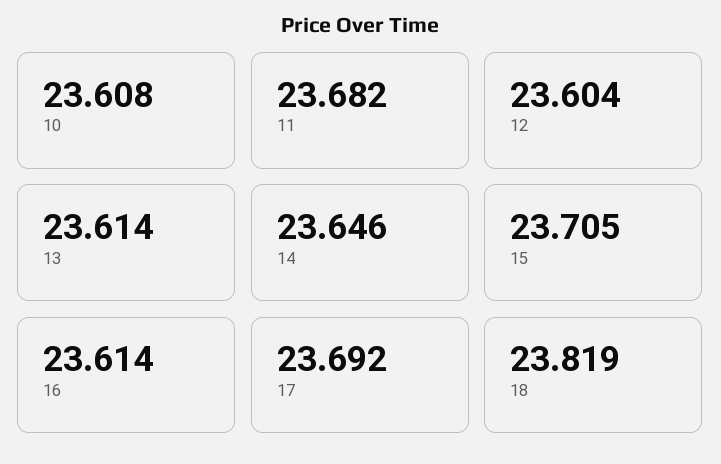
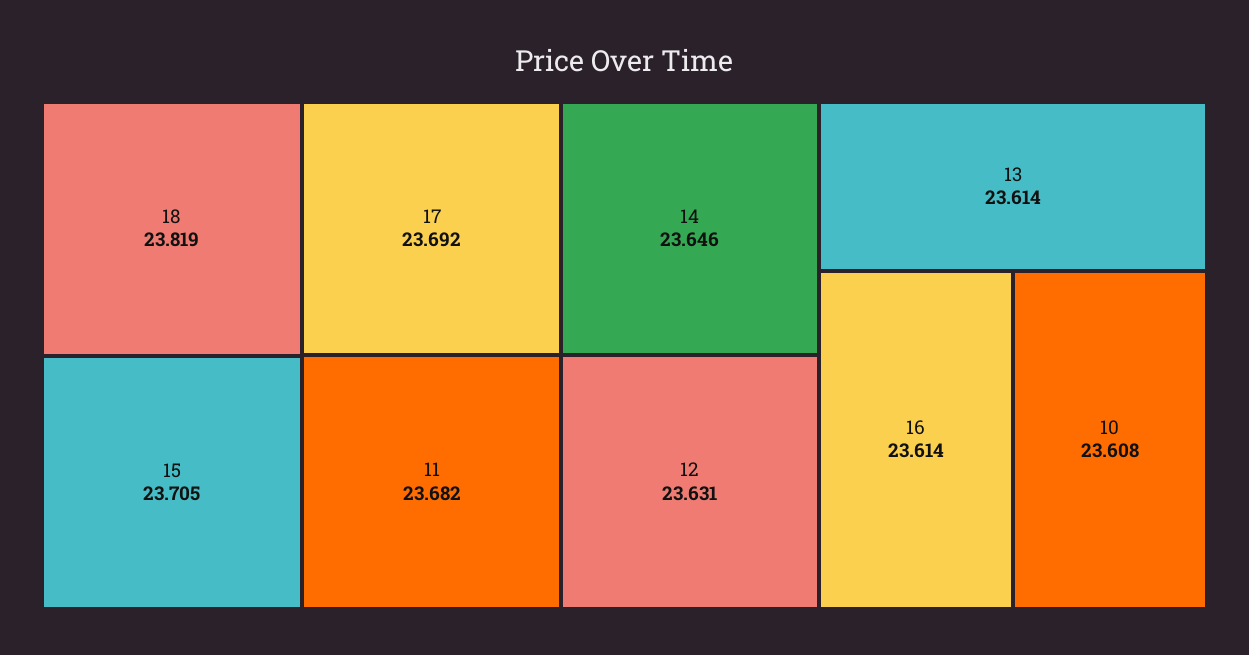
  {
    "10": 23.608,
    "11": 23.682,
-   "12": 23.604,
+   "12": 23.631,
    "13": 23.614,
    "14": 23.646,
    "15": 23.705,
    "16": 23.614,
    "17": 23.692,
    "18": 23.819
  }

